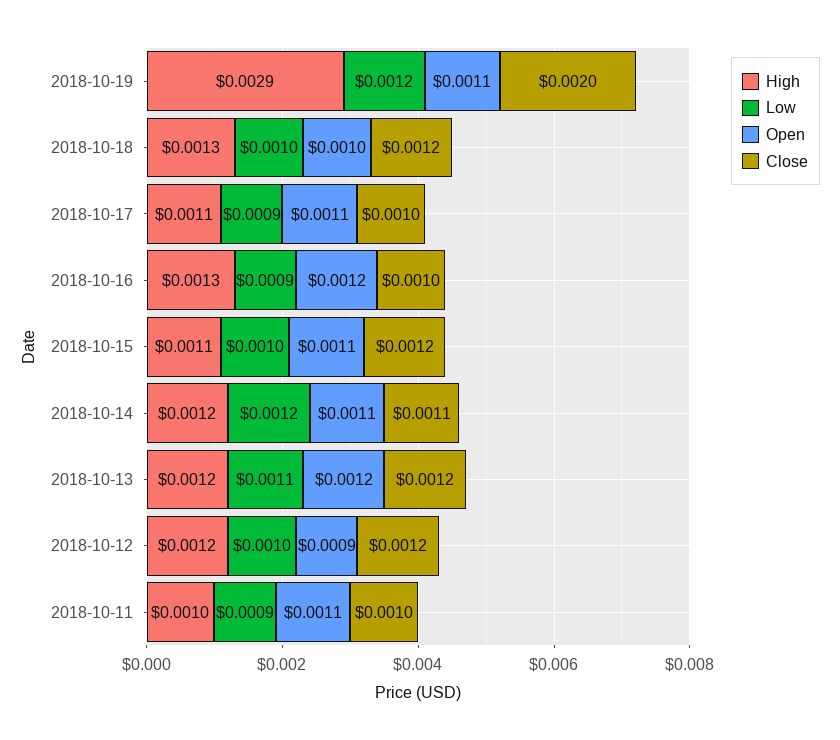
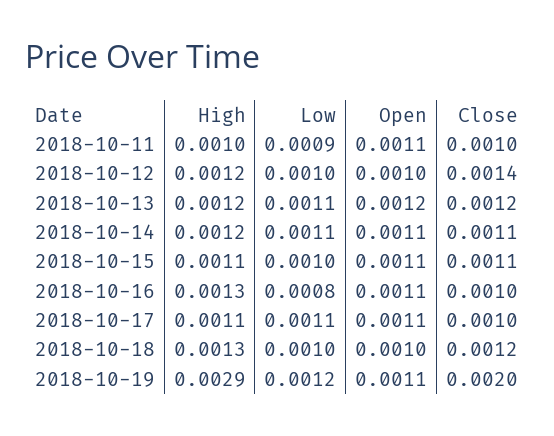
  {
    "High": {
      "2018-10-19": 0.0029,
      "2018-10-18": 0.0013,
      "2018-10-17": 0.0011,
      "2018-10-16": 0.0013,
      "2018-10-15": 0.0011,
      "2018-10-14": 0.0012,
      "2018-10-13": 0.0012,
      "2018-10-12": 0.0012,
      "2018-10-11": 0.001
    },
    "Low": {
      "2018-10-19": 0.0012,
      "2018-10-18": 0.001,
-     "2018-10-17": 0.0009,
+     "2018-10-17": 0.0011,
-     "2018-10-16": 0.0009,
+     "2018-10-16": 0.0008,
      "2018-10-15": 0.001,
-     "2018-10-14": 0.0012,
+     "2018-10-14": 0.0011,
      "2018-10-13": 0.0011,
      "2018-10-12": 0.001,
      "2018-10-11": 0.0009
    },
    "Open": {
      "2018-10-19": 0.0011,
      "2018-10-18": 0.001,
      "2018-10-17": 0.0011,
-     "2018-10-16": 0.0012,
+     "2018-10-16": 0.0011,
      "2018-10-15": 0.0011,
      "2018-10-14": 0.0011,
      "2018-10-13": 0.0012,
-     "2018-10-12": 0.0009,
+     "2018-10-12": 0.001,
      "2018-10-11": 0.0011
    },
    "Close": {
      "2018-10-19": 0.002,
      "2018-10-18": 0.0012,
      "2018-10-17": 0.001,
      "2018-10-16": 0.001,
-     "2018-10-15": 0.0012,
+     "2018-10-15": 0.0011,
      "2018-10-14": 0.0011,
      "2018-10-13": 0.0012,
-     "2018-10-12": 0.0012,
+     "2018-10-12": 0.0014,
      "2018-10-11": 0.001
    }
  }

